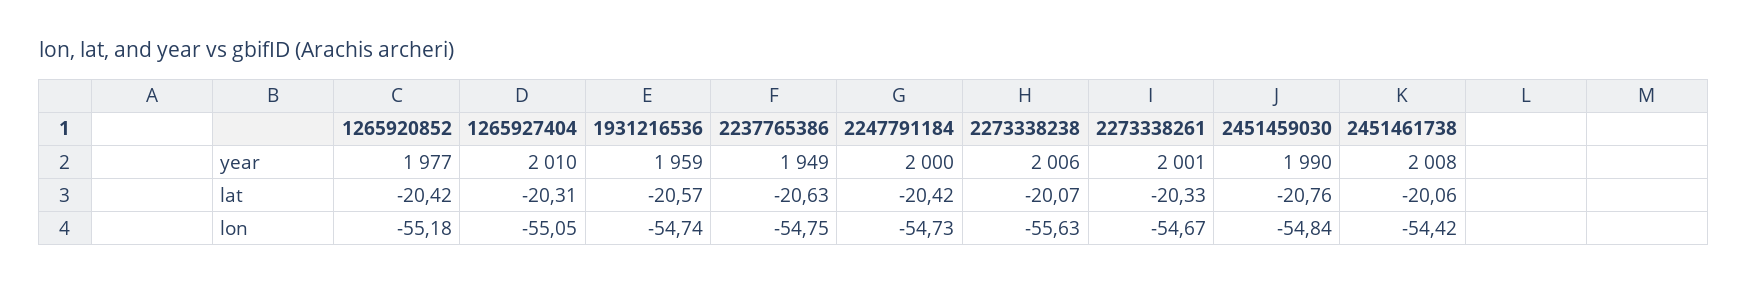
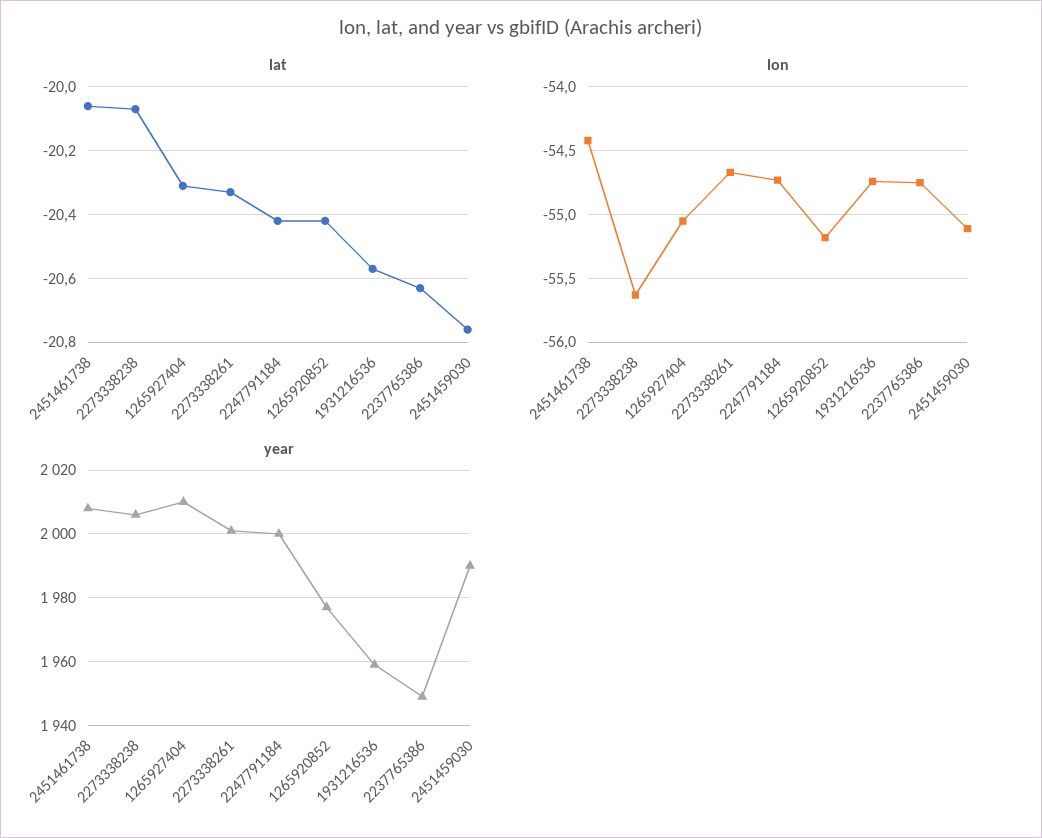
  {
    "year": {
      "1265920852": 1977,
      "1265927404": 2010,
      "1931216536": 1959,
      "2237765386": 1949,
      "2247791184": 2000,
      "2273338238": 2006,
      "2273338261": 2001,
      "2451459030": 1990,
      "2451461738": 2008
    },
    "lat": {
      "1265920852": -20.42,
      "1265927404": -20.31,
      "1931216536": -20.57,
      "2237765386": -20.63,
      "2247791184": -20.42,
      "2273338238": -20.07,
      "2273338261": -20.33,
      "2451459030": -20.76,
      "2451461738": -20.06
    },
    "lon": {
      "1265920852": -55.18,
      "1265927404": -55.05,
      "1931216536": -54.74,
      "2237765386": -54.75,
      "2247791184": -54.73,
      "2273338238": -55.63,
      "2273338261": -54.67,
-     "2451459030": -54.84,
+     "2451459030": -55.1,
      "2451461738": -54.42
    }
  }

